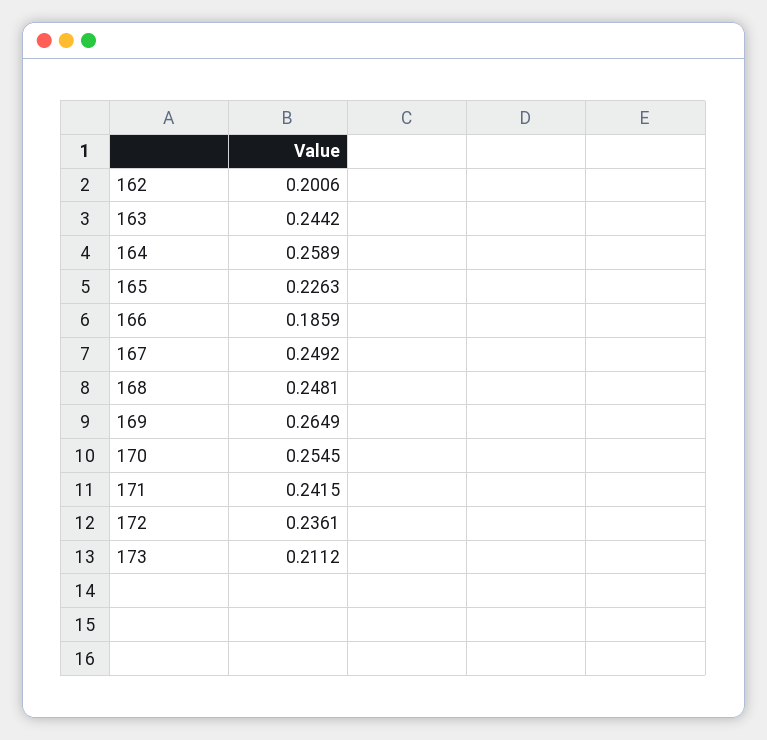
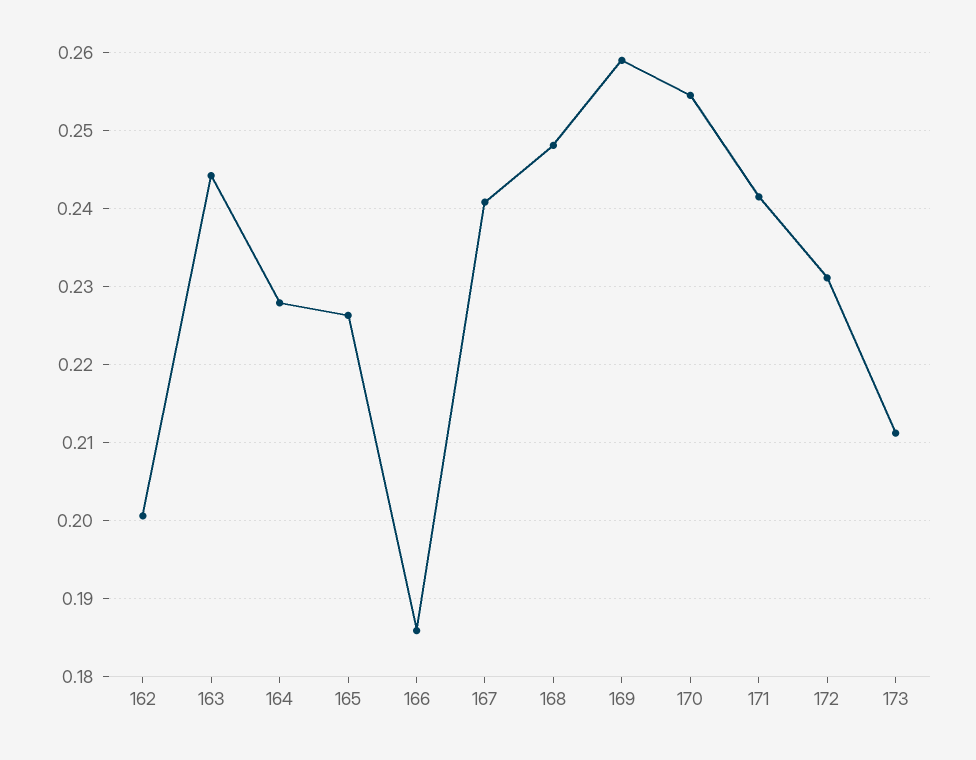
  {
    "162": 0.2006,
    "163": 0.2442,
-   "164": 0.2589,
+   "164": 0.228,
    "165": 0.2263,
    "166": 0.1859,
-   "167": 0.2492,
+   "167": 0.241,
    "168": 0.2481,
-   "169": 0.2649,
+   "169": 0.259,
    "170": 0.2545,
    "171": 0.2415,
-   "172": 0.2361,
+   "172": 0.231,
    "173": 0.2112
  }

